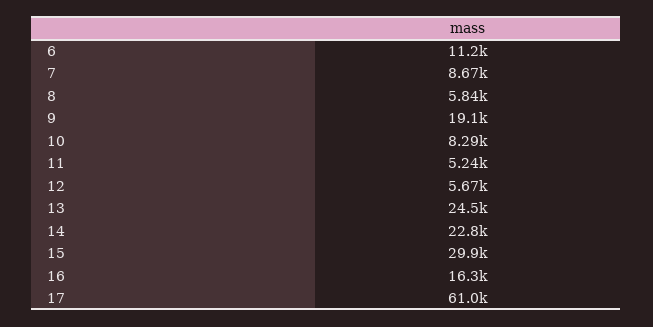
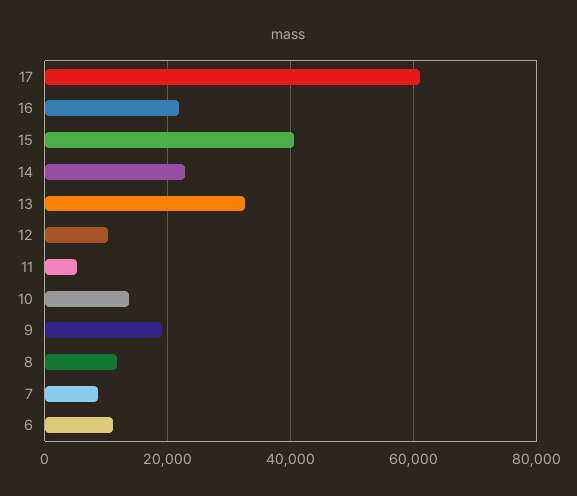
  {
    "6": 11200,
    "7": 8670,
-   "8": 5840,
+   "8": 12000,
    "9": 19100,
-   "10": 8290,
+   "10": 14000,
    "11": 5240,
-   "12": 5670,
+   "12": 10000,
-   "13": 24500,
+   "13": 32000,
    "14": 22800,
-   "15": 29900,
+   "15": 40000,
-   "16": 16300,
+   "16": 22000,
    "17": 61000
  }

